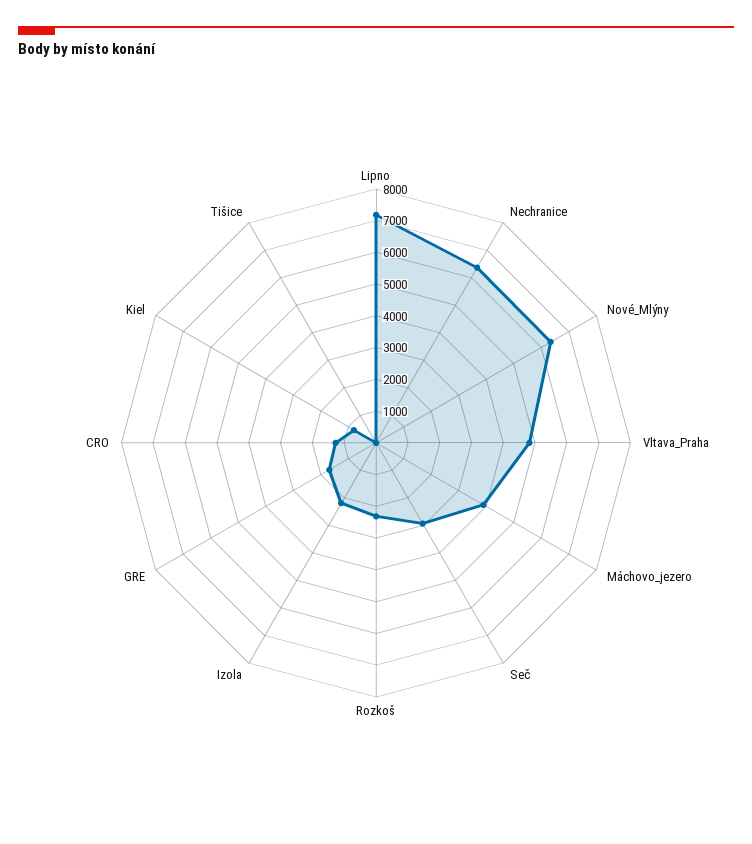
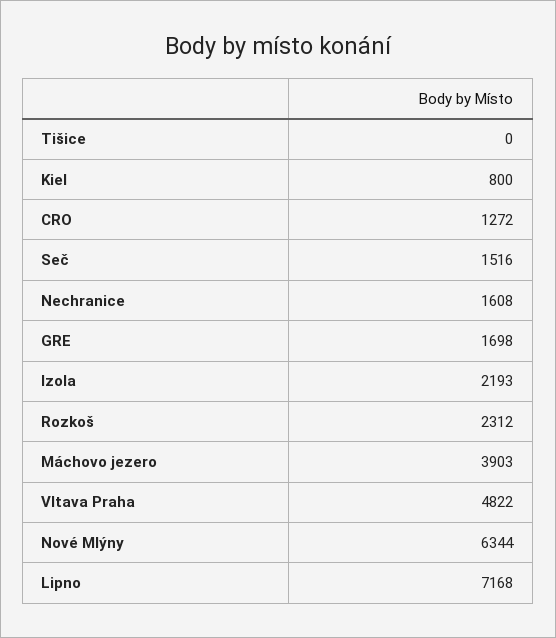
  {
    "Lipno": 7168,
-   "Nechranice": 6500,
+   "Nechranice": 1608,
    "Nové_Mlýny": 6344,
    "Vltava_Praha": 4822,
    "Máchovo_jezero": 3903,
-   "Seč": 3000,
+   "Seč": 1516,
    "Rozkoš": 2312,
    "Izola": 2193,
    "GRE": 1698,
    "CRO": 1272,
    "Kiel": 800,
    "Tišice": 0
  }

